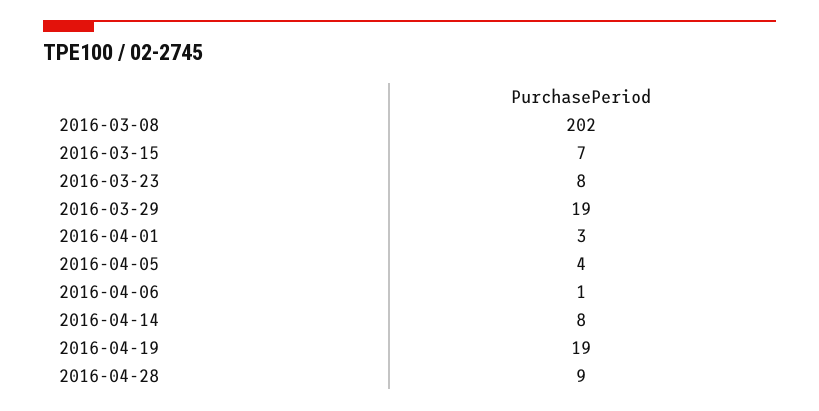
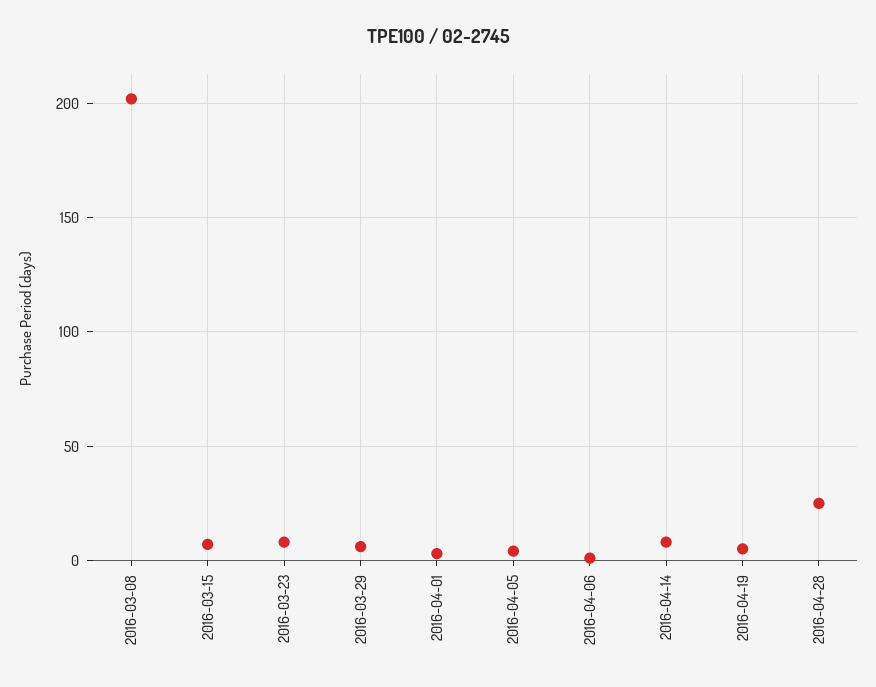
  {
    "2016-03-08": 202,
    "2016-03-15": 7,
    "2016-03-23": 8,
-   "2016-03-29": 19,
+   "2016-03-29": 5,
    "2016-04-01": 3,
    "2016-04-05": 4,
    "2016-04-06": 1,
    "2016-04-14": 8,
-   "2016-04-19": 19,
+   "2016-04-19": 5,
-   "2016-04-28": 9
+   "2016-04-28": 25
  }

